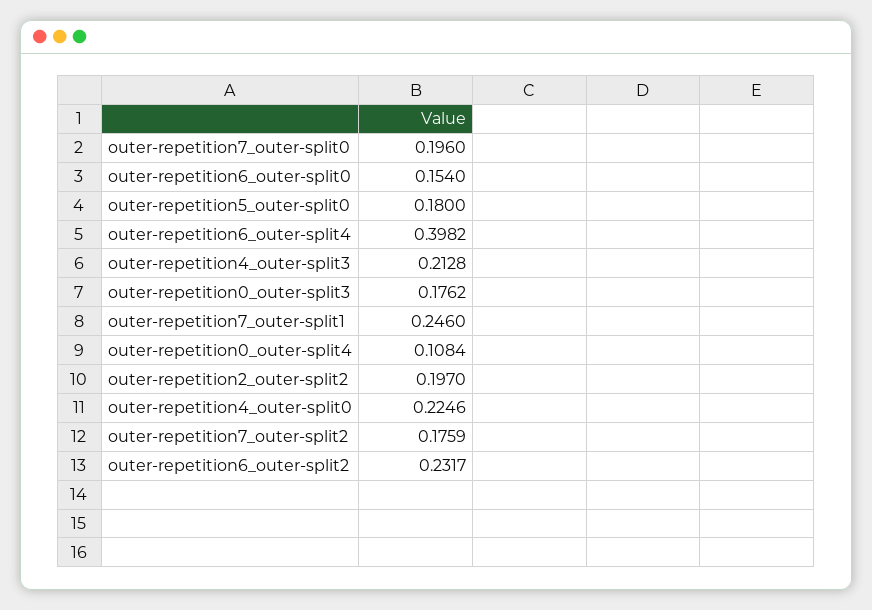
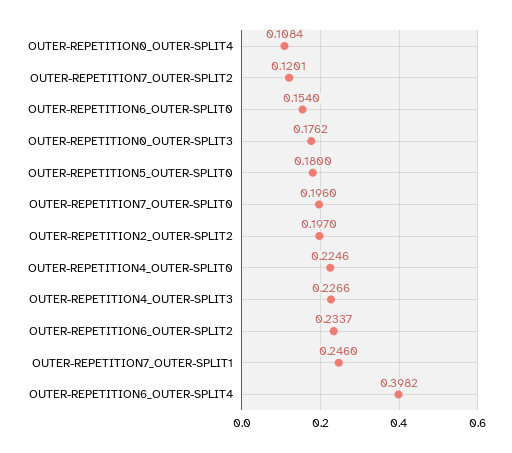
  {
    "outer-repetition7_outer-split0": 0.196,
    "outer-repetition6_outer-split0": 0.154,
    "outer-repetition5_outer-split0": 0.18,
    "outer-repetition6_outer-split4": 0.3982,
-   "outer-repetition4_outer-split3": 0.2128,
+   "outer-repetition4_outer-split3": 0.2266,
    "outer-repetition0_outer-split3": 0.1762,
    "outer-repetition7_outer-split1": 0.246,
    "outer-repetition0_outer-split4": 0.1084,
    "outer-repetition2_outer-split2": 0.197,
    "outer-repetition4_outer-split0": 0.2246,
-   "outer-repetition7_outer-split2": 0.1759,
+   "outer-repetition7_outer-split2": 0.1201,
-   "outer-repetition6_outer-split2": 0.2317
+   "outer-repetition6_outer-split2": 0.2337
  }

